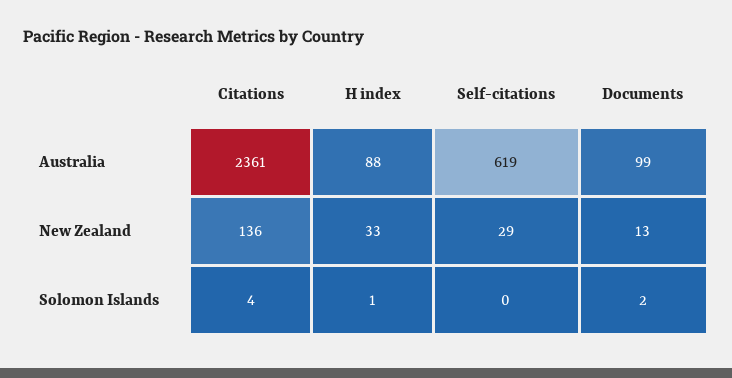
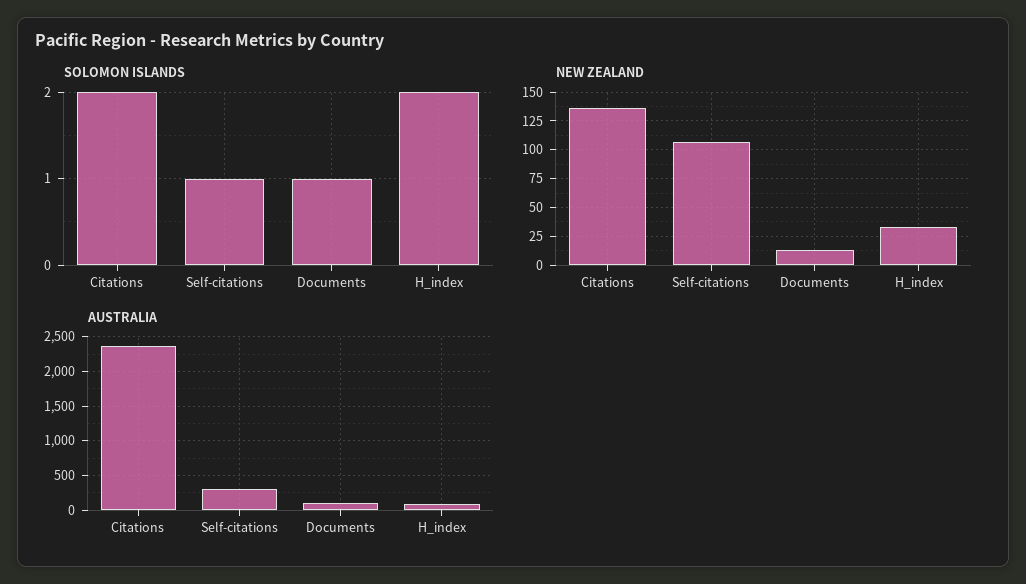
  {
    "Australia": {
      "Citations": 2361,
      "H index": 88,
-     "Self-citations": 619,
+     "Self-citations": 300,
      "Documents": 99
    },
    "New Zealand": {
      "Citations": 136,
      "H index": 33,
-     "Self-citations": 29,
+     "Self-citations": 100,
      "Documents": 13
    },
    "Solomon Islands": {
-     "Citations": 4,
+     "Citations": 2,
-     "H index": 1,
+     "H index": 2,
-     "Self-citations": 0,
+     "Self-citations": 1,
-     "Documents": 2
+     "Documents": 1
    }
  }

